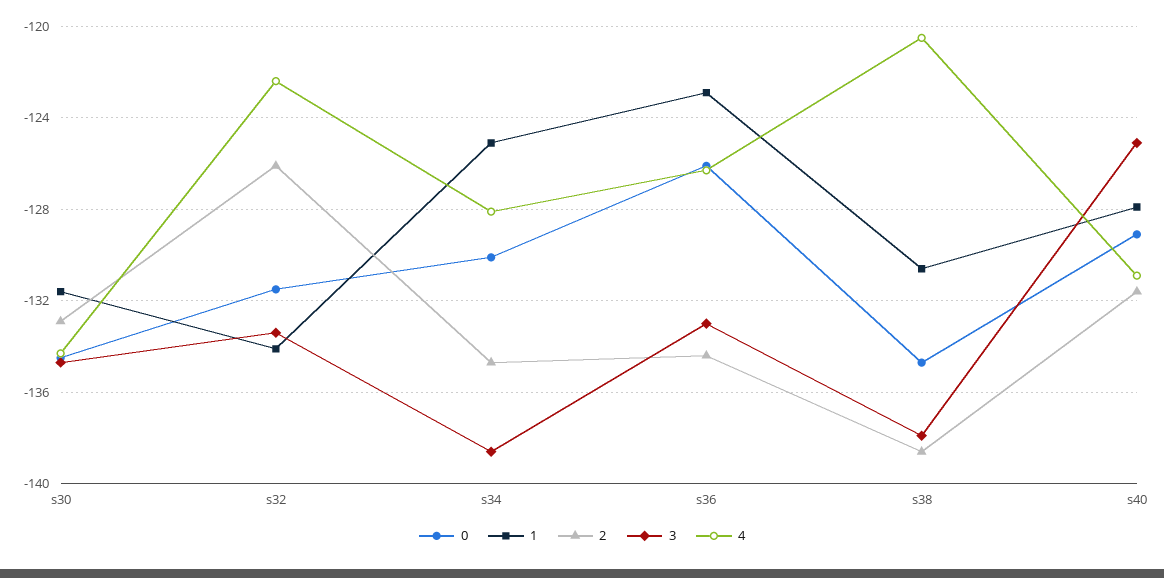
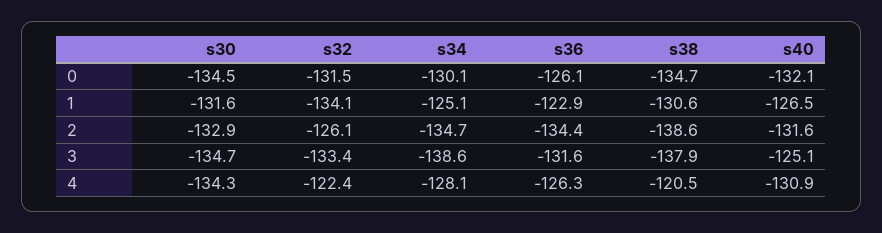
  {
    "0": {
      "s30": -134.5,
      "s32": -131.5,
      "s34": -130.1,
      "s36": -126.1,
      "s38": -134.7,
-     "s40": -129
+     "s40": -132.1
    },
    "1": {
      "s30": -131.6,
      "s32": -134.1,
      "s34": -125.1,
      "s36": -122.9,
      "s38": -130.6,
-     "s40": -128
+     "s40": -126.5
    },
    "2": {
      "s30": -132.9,
      "s32": -126.1,
      "s34": -134.7,
      "s36": -134.4,
      "s38": -138.6,
      "s40": -131.6
    },
    "3": {
      "s30": -134.7,
      "s32": -133.4,
      "s34": -138.6,
-     "s36": -133,
+     "s36": -131.6,
      "s38": -137.9,
      "s40": -125.1
    },
    "4": {
      "s30": -134.3,
      "s32": -122.4,
      "s34": -128.1,
      "s36": -126.3,
      "s38": -120.5,
      "s40": -130.9
    }
  }

